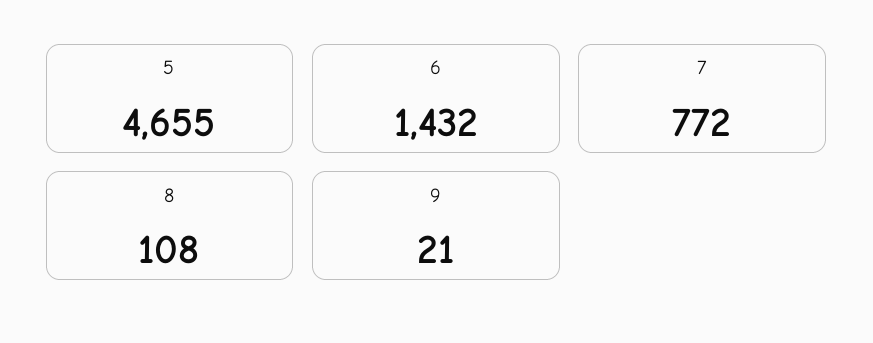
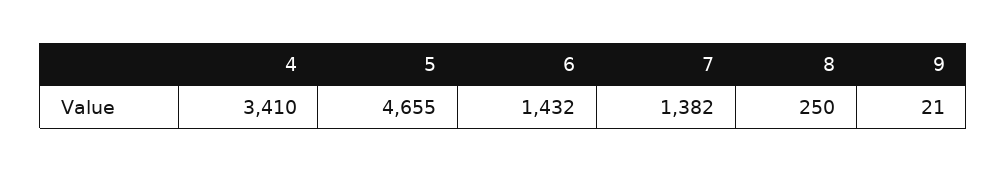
  {
    "5": 4655,
    "6": 1432,
-   "7": 772,
+   "7": 1382,
-   "8": 108,
+   "8": 250,
-   "9": 21
+   "9": 21,
+   "4": 3410
  }

